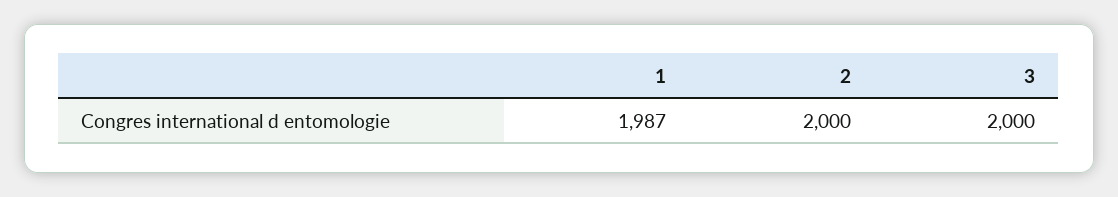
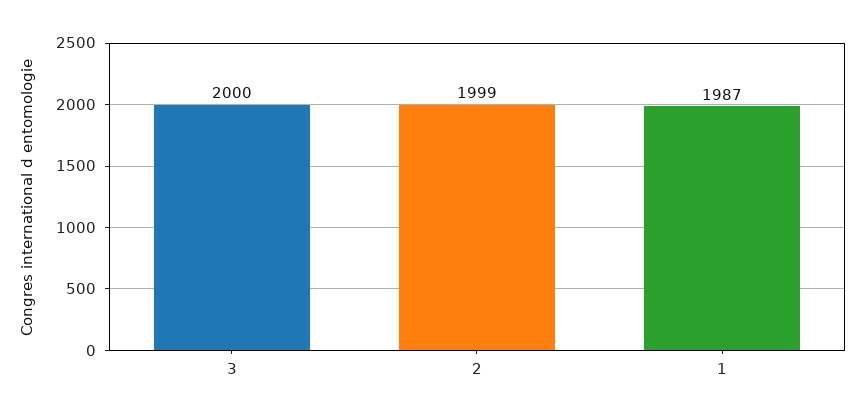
  {
    "1": 1987,
-   "2": 2000,
+   "2": 1999,
    "3": 2000
  }

